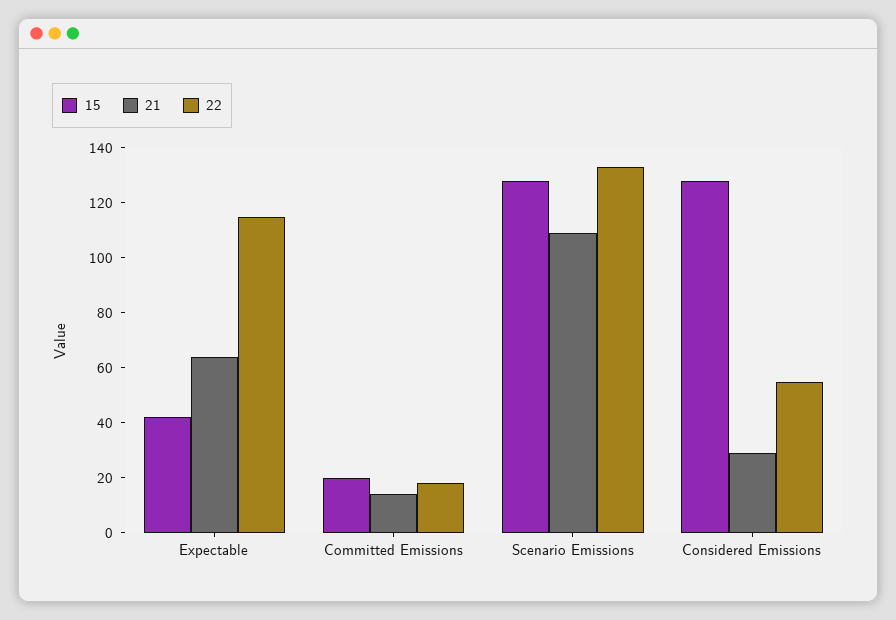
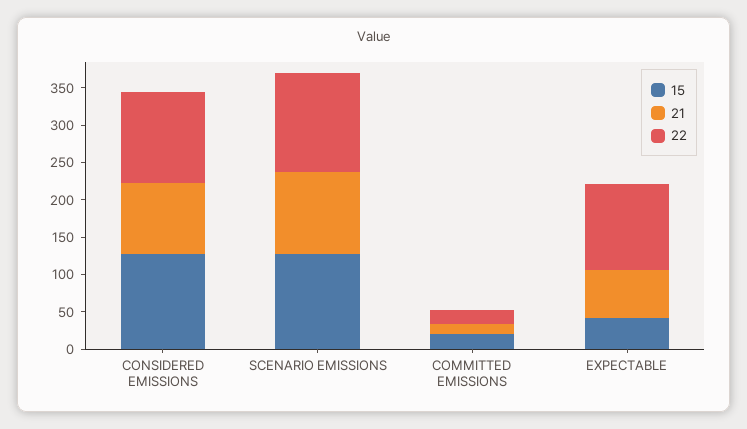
  {
    "15": {
      "Expectable": 40,
      "Committed Emissions": 20,
      "Scenario Emissions": 130,
      "Considered Emissions": 130
    },
    "21": {
      "Expectable": 65,
      "Committed Emissions": 15,
      "Scenario Emissions": 110,
-     "Considered Emissions": 30
+     "Considered Emissions": 100
    },
    "22": {
      "Expectable": 115,
      "Committed Emissions": 20,
      "Scenario Emissions": 135,
-     "Considered Emissions": 55
+     "Considered Emissions": 125
    }
  }

